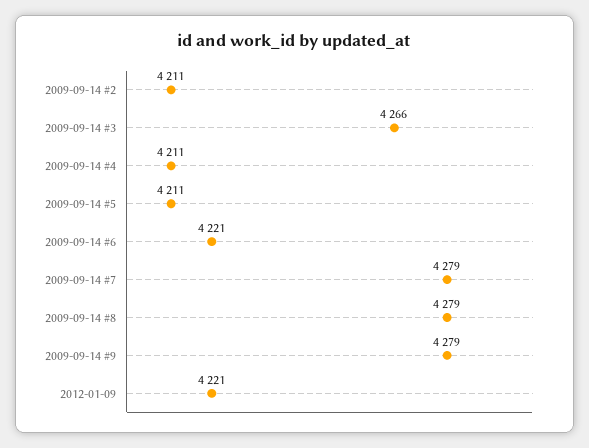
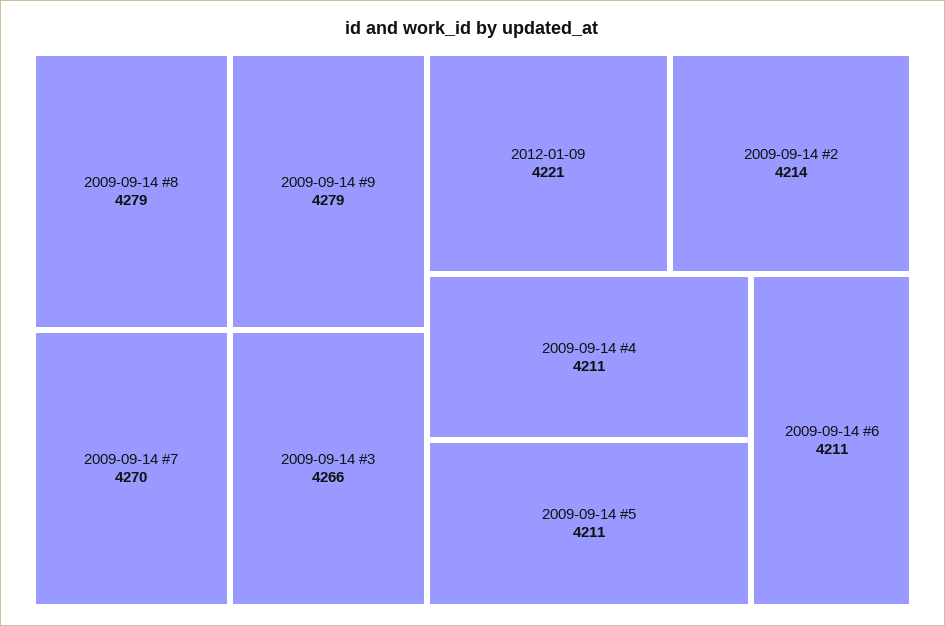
  {
-   "2009-09-14 #2": 4211,
+   "2009-09-14 #2": 4214,
    "2009-09-14 #3": 4266,
    "2009-09-14 #4": 4211,
    "2009-09-14 #5": 4211,
-   "2009-09-14 #6": 4221,
+   "2009-09-14 #6": 4211,
-   "2009-09-14 #7": 4279,
+   "2009-09-14 #7": 4270,
    "2009-09-14 #8": 4279,
    "2009-09-14 #9": 4279,
    "2012-01-09": 4221
  }

